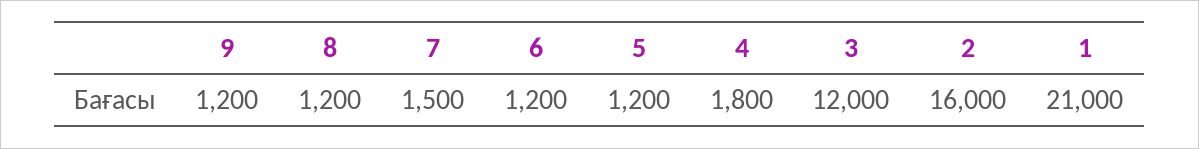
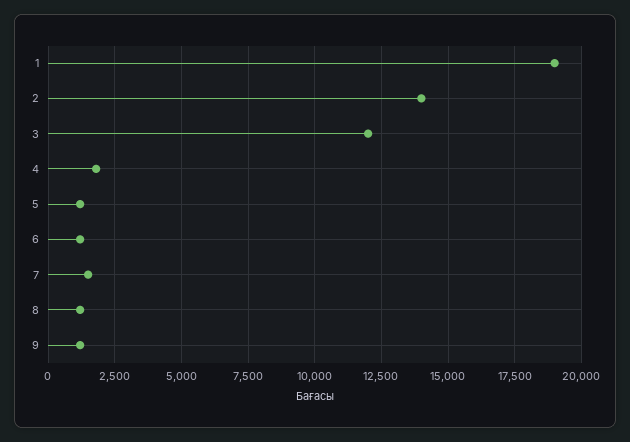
  {
    "9": 1200,
    "8": 1200,
    "7": 1500,
    "6": 1200,
    "5": 1200,
    "4": 1800,
    "3": 12000,
-   "2": 16000,
+   "2": 14000,
-   "1": 21000
+   "1": 19000
  }

